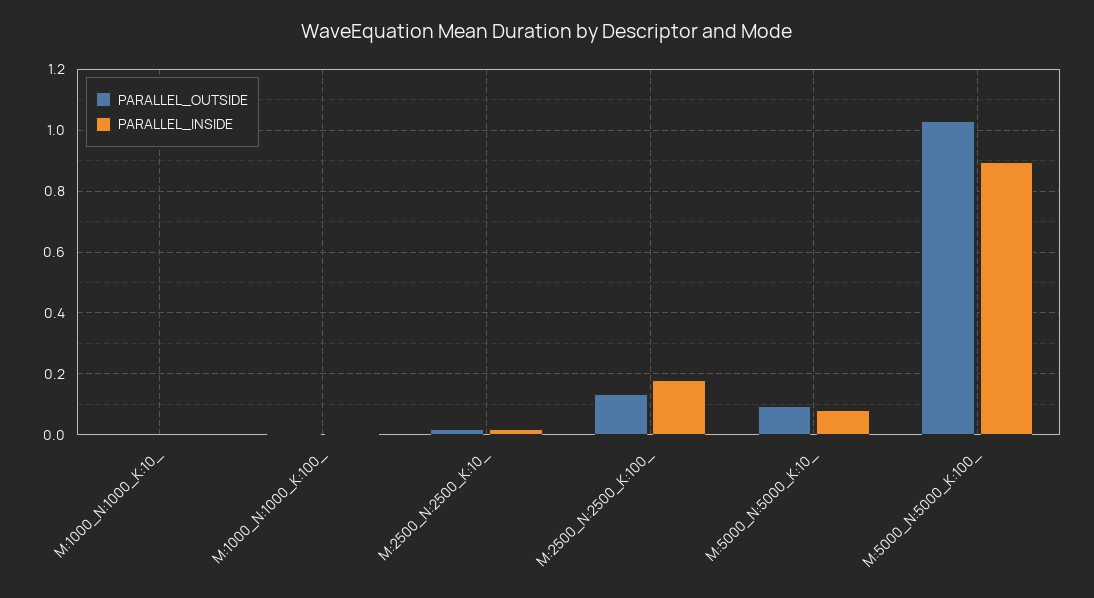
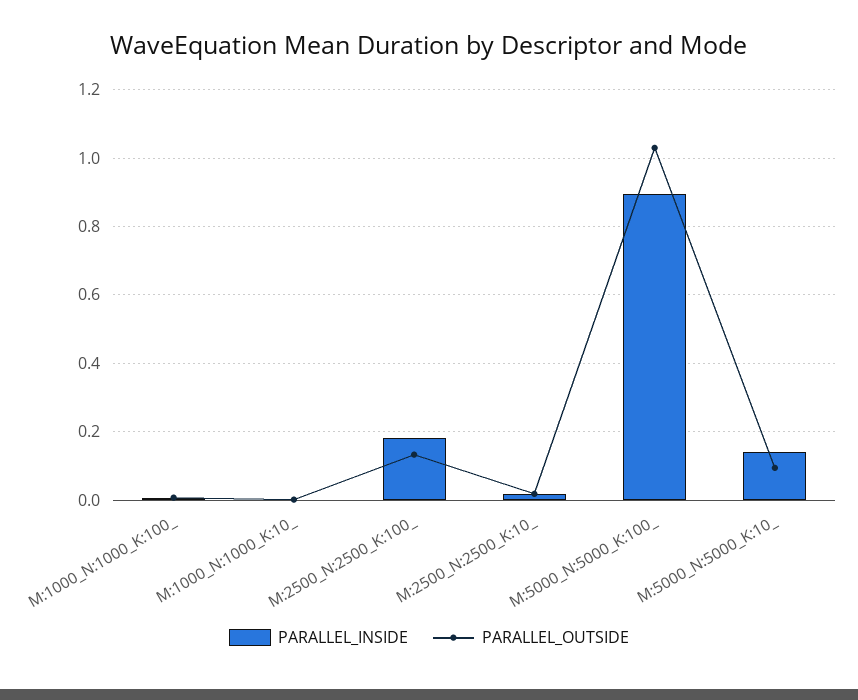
  {
    "PARALLEL_OUTSIDE": {
      "M:1000_N:1000_K:10_": 0,
      "M:1000_N:1000_K:100_": 0,
      "M:2500_N:2500_K:10_": 0.02,
      "M:2500_N:2500_K:100_": 0.14,
      "M:5000_N:5000_K:10_": 0.1,
      "M:5000_N:5000_K:100_": 1.04
    },
    "PARALLEL_INSIDE": {
      "M:1000_N:1000_K:10_": 0,
      "M:1000_N:1000_K:100_": 0,
      "M:2500_N:2500_K:10_": 0.02,
      "M:2500_N:2500_K:100_": 0.18,
-     "M:5000_N:5000_K:10_": 0.08,
+     "M:5000_N:5000_K:10_": 0.14,
      "M:5000_N:5000_K:100_": 0.9
    }
  }

